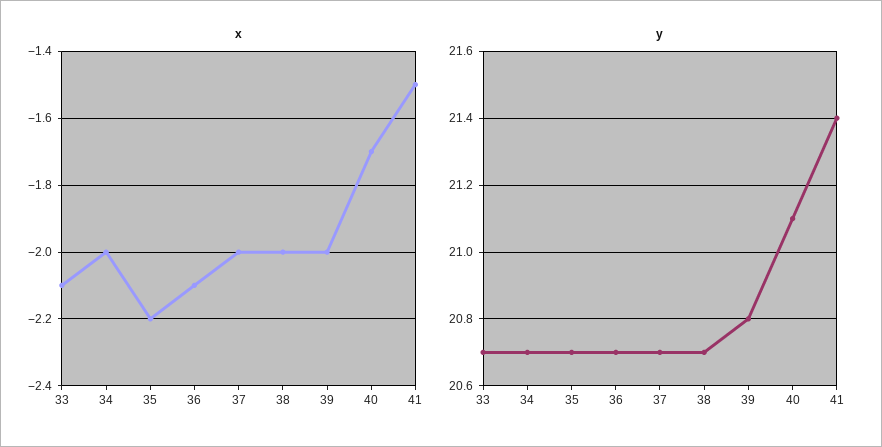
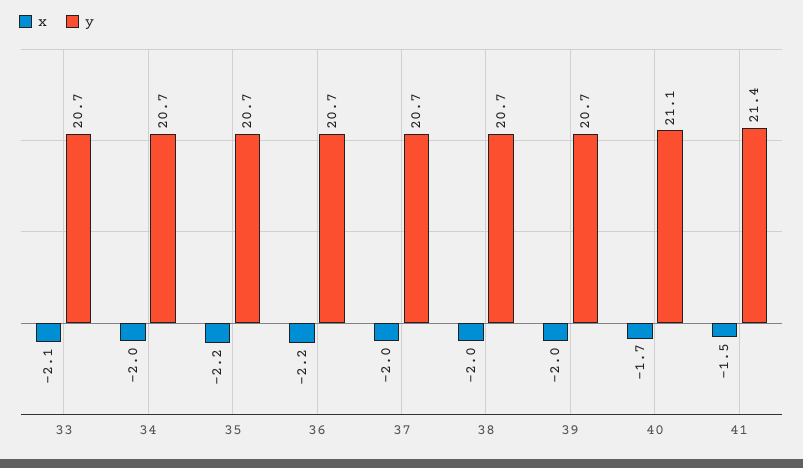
  {
    "x": {
      "33": -2.1,
      "34": -2,
      "35": -2.2,
-     "36": -2.1,
+     "36": -2.2,
      "37": -2,
      "38": -2,
      "39": -2,
      "40": -1.7,
      "41": -1.5
    },
    "y": {
      "33": 20.7,
      "34": 20.7,
      "35": 20.7,
      "36": 20.7,
      "37": 20.7,
      "38": 20.7,
-     "39": 20.8,
+     "39": 20.7,
      "40": 21.1,
      "41": 21.4
    }
  }

